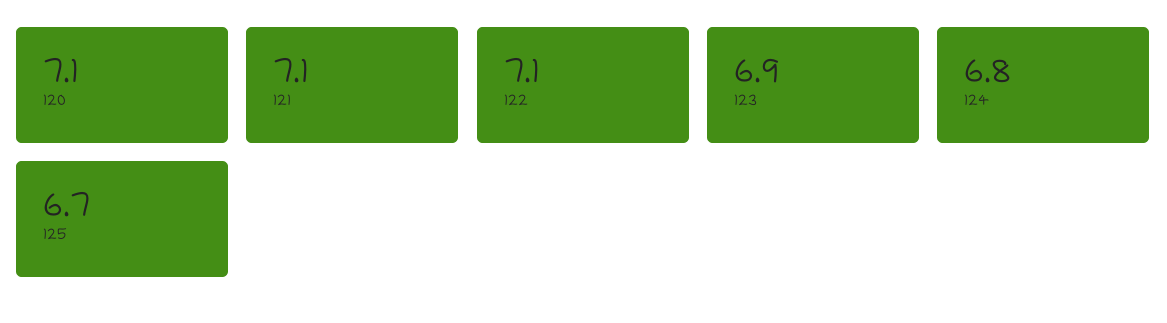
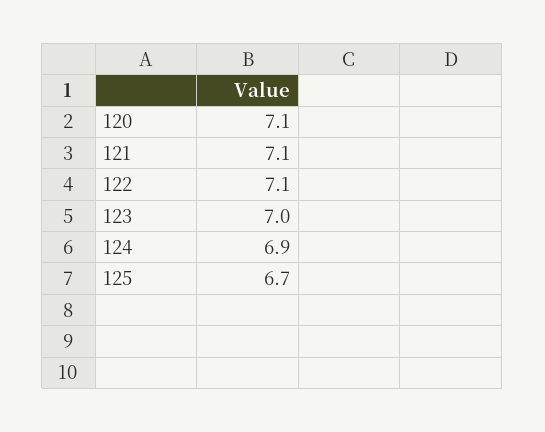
  {
    "120": 7.1,
    "121": 7.1,
    "122": 7.1,
-   "123": 6.9,
+   "123": 7,
-   "124": 6.8,
+   "124": 6.9,
    "125": 6.7
  }

